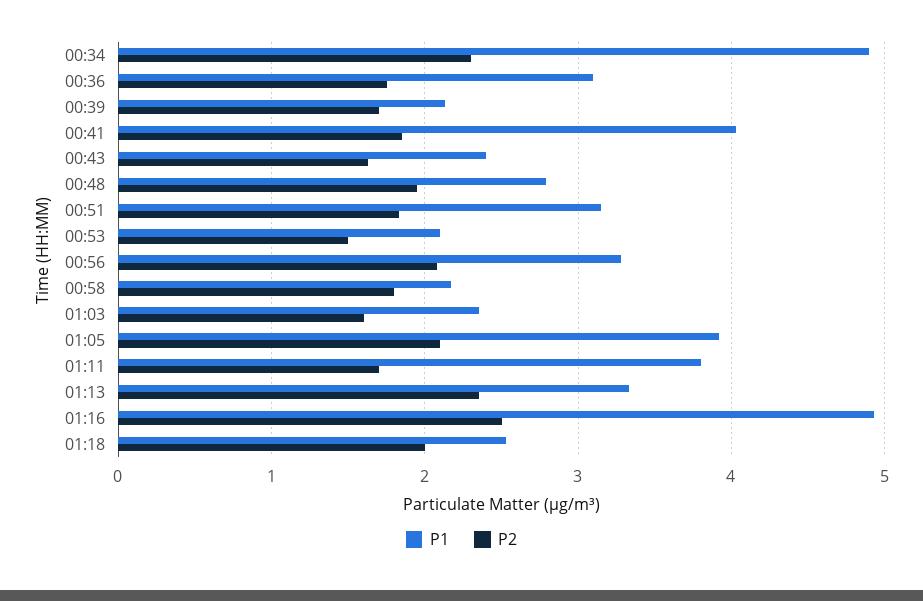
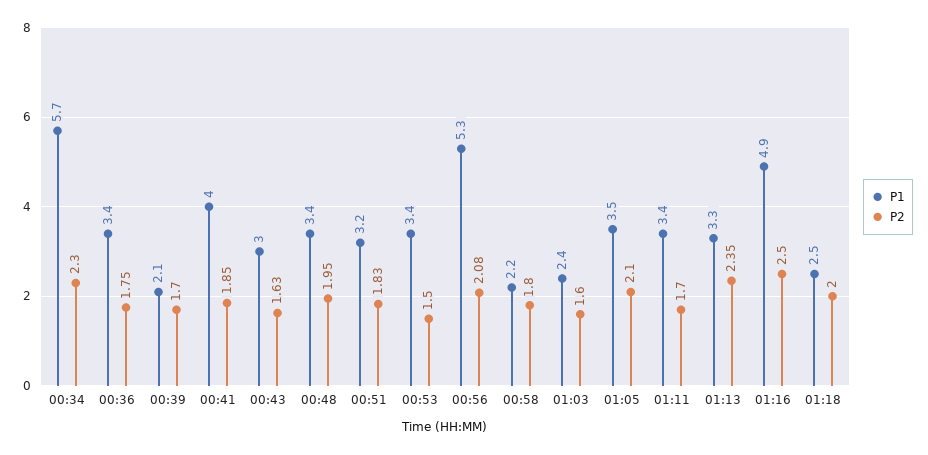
  {
    "P1": {
-     "00:34": 4.9,
+     "00:34": 5.7,
-     "00:36": 3.1,
+     "00:36": 3.4,
      "00:39": 2.1,
      "00:41": 4,
-     "00:43": 2.4,
+     "00:43": 3,
-     "00:48": 2.8,
+     "00:48": 3.4,
      "00:51": 3.2,
-     "00:53": 2.1,
+     "00:53": 3.4,
-     "00:56": 3.3,
+     "00:56": 5.3,
      "00:58": 2.2,
      "01:03": 2.4,
-     "01:05": 3.9,
+     "01:05": 3.5,
-     "01:11": 3.8,
+     "01:11": 3.4,
      "01:13": 3.3,
      "01:16": 4.9,
      "01:18": 2.5
    },
    "P2": {
      "00:34": 2.3,
      "00:36": 1.75,
      "00:39": 1.7,
      "00:41": 1.85,
      "00:43": 1.63,
      "00:48": 1.95,
      "00:51": 1.83,
      "00:53": 1.5,
      "00:56": 2.08,
      "00:58": 1.8,
      "01:03": 1.6,
      "01:05": 2.1,
      "01:11": 1.7,
      "01:13": 2.35,
      "01:16": 2.5,
      "01:18": 2
    }
  }

